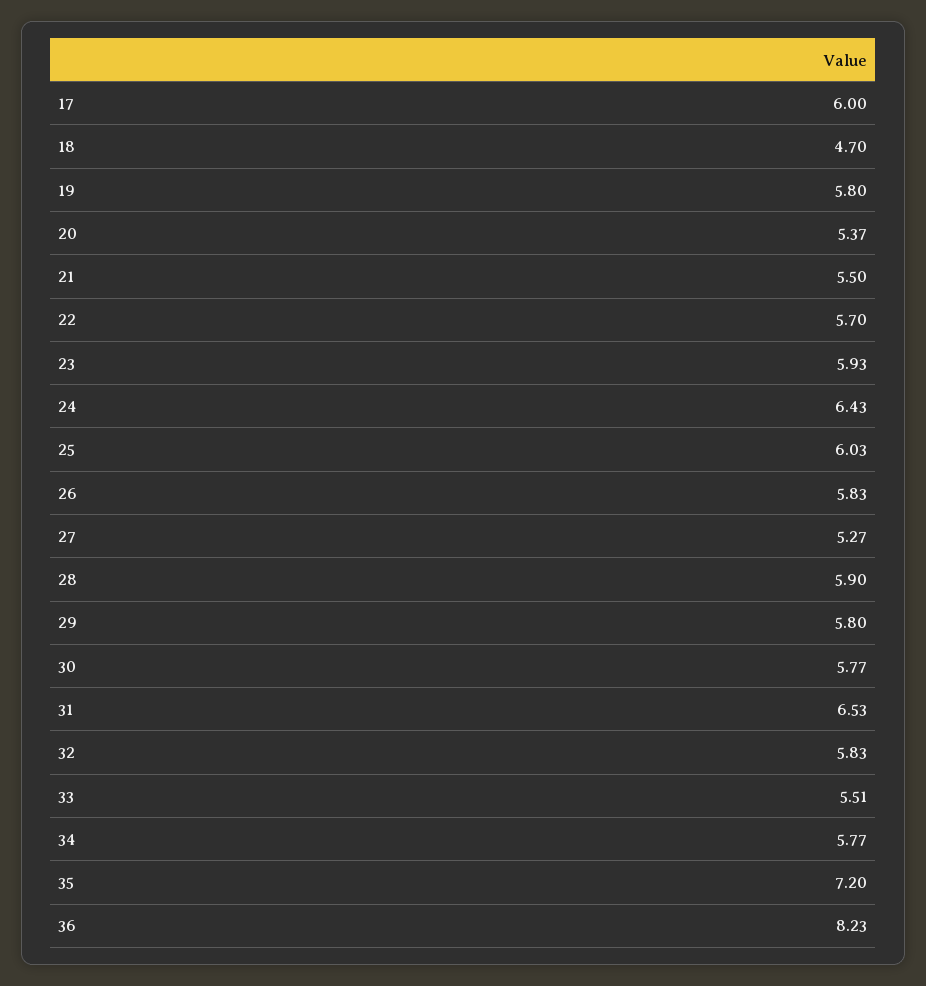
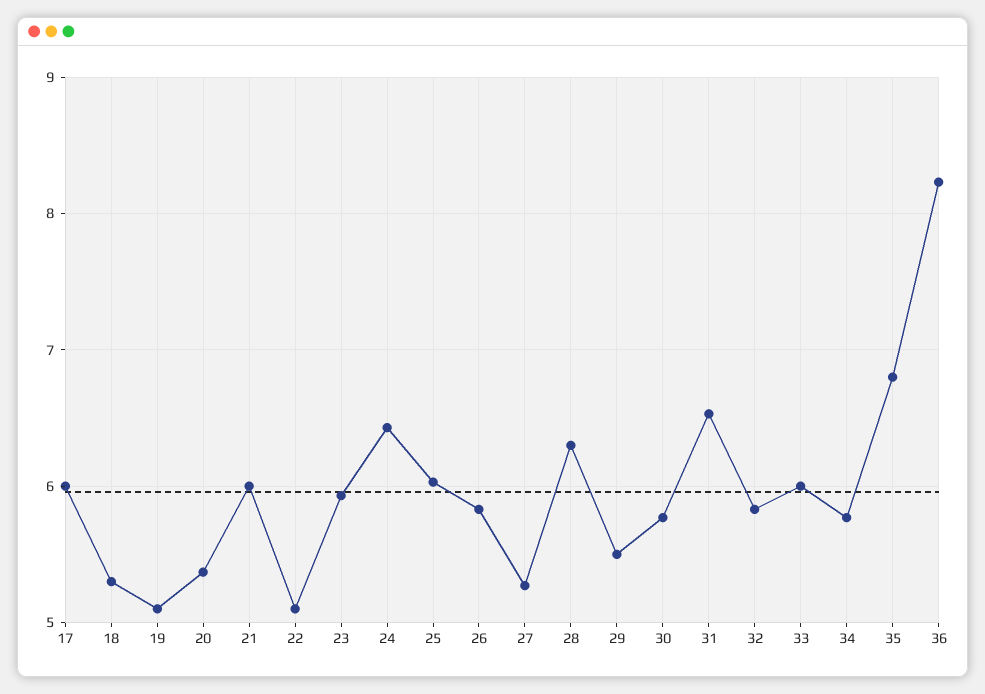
  {
    "17": 6,
-   "18": 4.7,
+   "18": 5.3,
-   "19": 5.8,
+   "19": 5.1,
    "20": 5.37,
-   "21": 5.5,
+   "21": 6,
-   "22": 5.7,
+   "22": 5.1,
    "23": 5.93,
    "24": 6.43,
    "25": 6.03,
    "26": 5.83,
    "27": 5.27,
-   "28": 5.9,
+   "28": 6.3,
-   "29": 5.8,
+   "29": 5.5,
    "30": 5.77,
    "31": 6.53,
    "32": 5.83,
-   "33": 5.51,
+   "33": 6,
    "34": 5.77,
-   "35": 7.2,
+   "35": 6.8,
    "36": 8.23
  }

